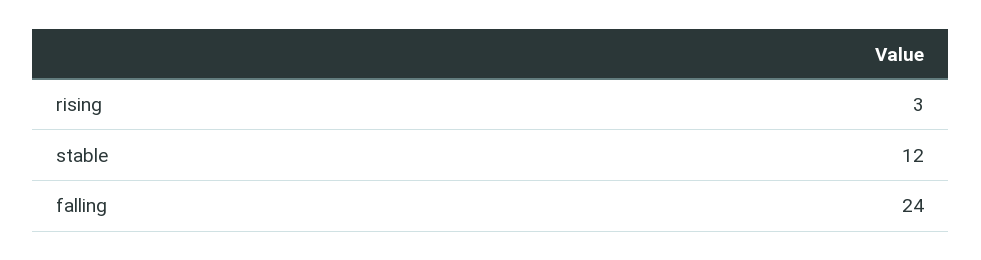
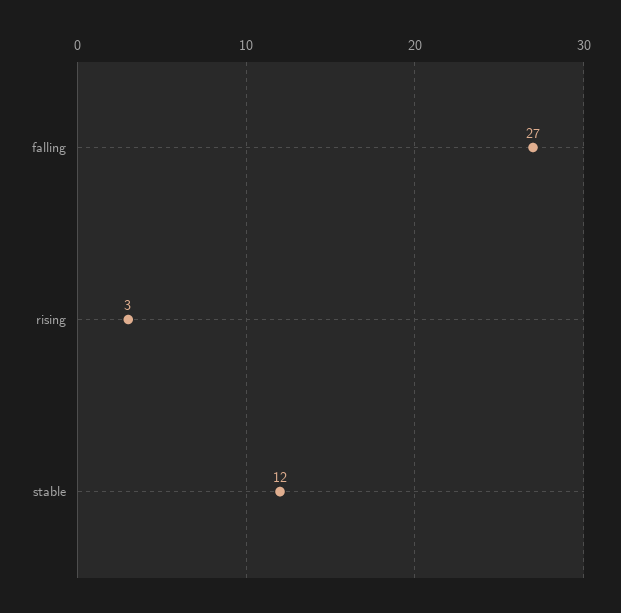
  {
    "rising": 3,
    "stable": 12,
-   "falling": 24
+   "falling": 27
  }

